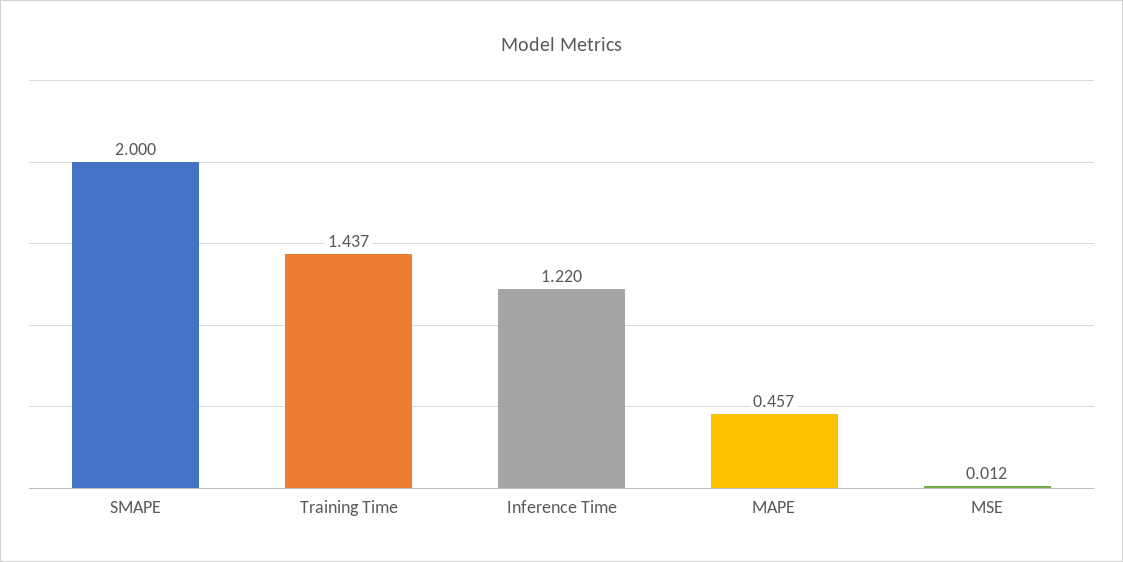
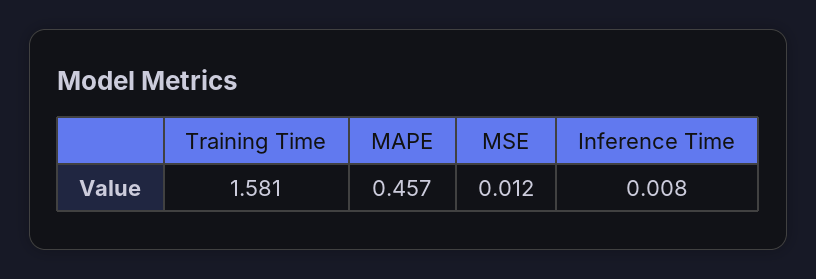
  {
-   "SMAPE": 2,
-   "Training Time": 1.437,
+   "Training Time": 1.581,
-   "Inference Time": 1.22,
+   "Inference Time": 0.008,
    "MAPE": 0.457,
    "MSE": 0.012
  }

